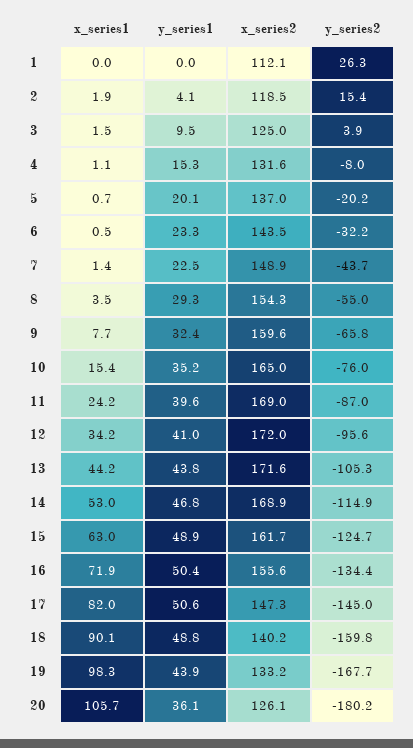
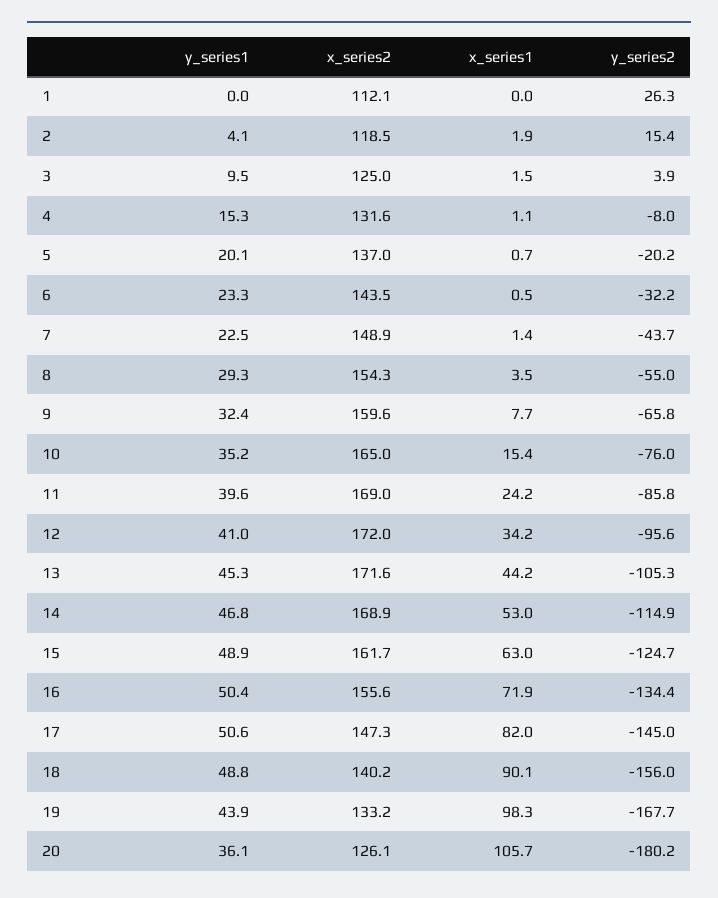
  {
    "x_series1": {
      "1": 0,
      "2": 1.9,
      "3": 1.5,
      "4": 1.1,
      "5": 0.7,
      "6": 0.5,
      "7": 1.4,
      "8": 3.5,
      "9": 7.7,
      "10": 15.4,
      "11": 24.2,
      "12": 34.2,
      "13": 44.2,
      "14": 53,
      "15": 63,
      "16": 71.9,
      "17": 82,
      "18": 90.1,
      "19": 98.3,
      "20": 105.7
    },
    "y_series1": {
      "1": 0,
      "2": 4.1,
      "3": 9.5,
      "4": 15.3,
      "5": 20.1,
      "6": 23.3,
      "7": 22.5,
      "8": 29.3,
      "9": 32.4,
      "10": 35.2,
      "11": 39.6,
      "12": 41,
-     "13": 43.8,
+     "13": 45.3,
      "14": 46.8,
      "15": 48.9,
      "16": 50.4,
      "17": 50.6,
      "18": 48.8,
      "19": 43.9,
      "20": 36.1
    },
    "x_series2": {
      "1": 112.1,
      "2": 118.5,
      "3": 125,
      "4": 131.6,
      "5": 137,
      "6": 143.5,
      "7": 148.9,
      "8": 154.3,
      "9": 159.6,
      "10": 165,
      "11": 169,
      "12": 172,
      "13": 171.6,
      "14": 168.9,
      "15": 161.7,
      "16": 155.6,
      "17": 147.3,
      "18": 140.2,
      "19": 133.2,
      "20": 126.1
    },
    "y_series2": {
      "1": 26.3,
      "2": 15.4,
      "3": 3.9,
      "4": -8,
      "5": -20.2,
      "6": -32.2,
      "7": -43.7,
      "8": -55,
      "9": -65.8,
      "10": -76,
-     "11": -87,
+     "11": -85.8,
      "12": -95.6,
      "13": -105.3,
      "14": -114.9,
      "15": -124.7,
      "16": -134.4,
      "17": -145,
-     "18": -159.8,
+     "18": -156,
      "19": -167.7,
      "20": -180.2
    }
  }

